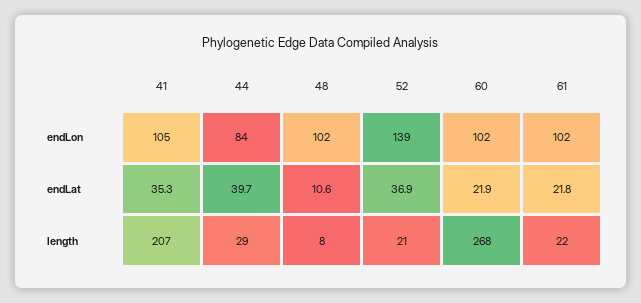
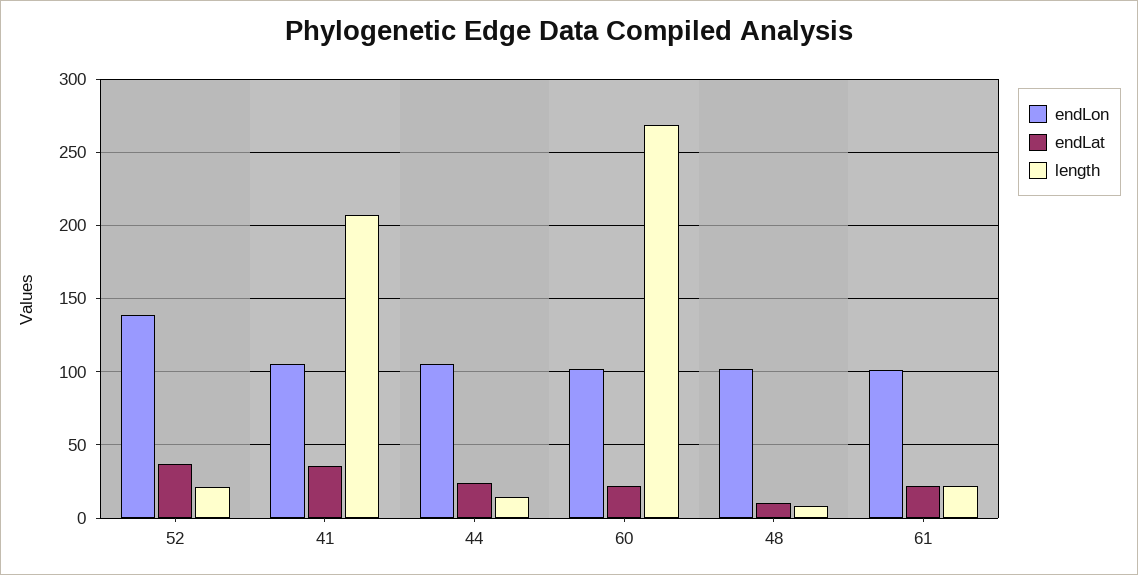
  {
    "endLon": {
      "41": 105,
-     "44": 84,
+     "44": 105,
      "48": 102,
      "52": 139,
      "60": 102,
      "61": 102
    },
    "endLat": {
      "41": 35.3,
-     "44": 39.7,
+     "44": 25,
      "48": 10.6,
      "52": 36.9,
      "60": 21.9,
      "61": 21.8
    },
    "length": {
      "41": 207,
-     "44": 29,
+     "44": 15,
      "48": 8,
      "52": 21,
      "60": 268,
      "61": 22
    }
  }

